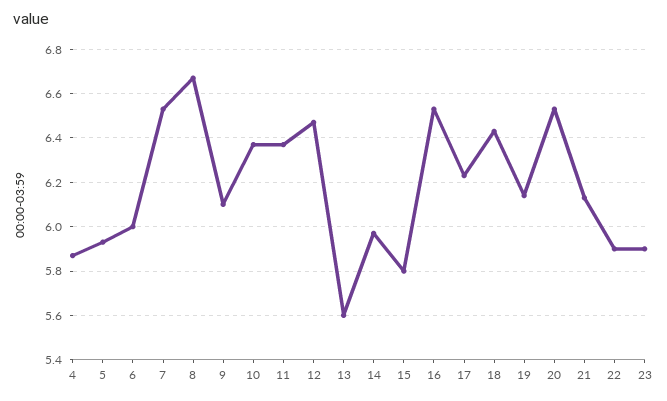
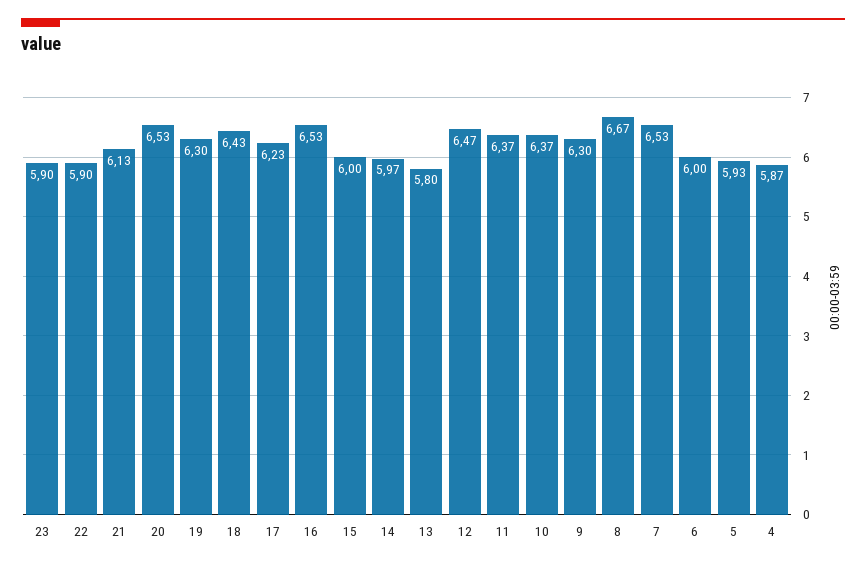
  {
    "4": 5.87,
    "5": 5.93,
    "6": 6,
    "7": 6.53,
    "8": 6.67,
-   "9": 6.1,
+   "9": 6.3,
    "10": 6.37,
    "11": 6.37,
    "12": 6.47,
-   "13": 5.6,
+   "13": 5.8,
    "14": 5.97,
-   "15": 5.8,
+   "15": 6,
    "16": 6.53,
    "17": 6.23,
    "18": 6.43,
-   "19": 6.15,
+   "19": 6.3,
    "20": 6.53,
    "21": 6.13,
    "22": 5.9,
    "23": 5.9
  }

